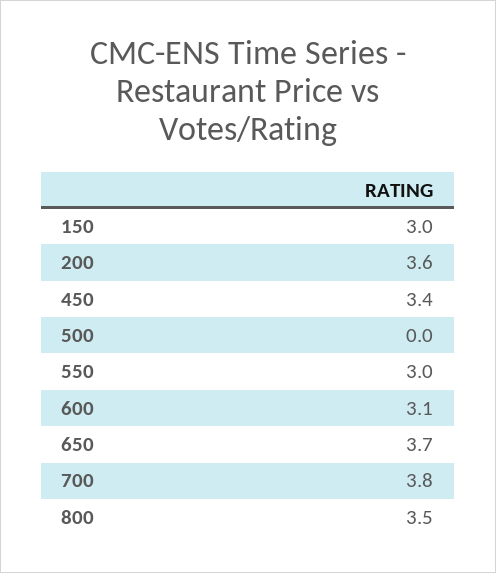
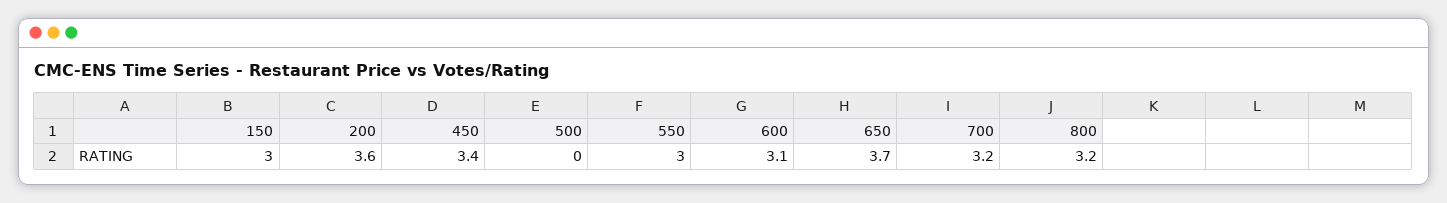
  {
    "150": 3,
    "200": 3.6,
    "450": 3.4,
    "500": 0,
    "550": 3,
    "600": 3.1,
    "650": 3.7,
-   "700": 3.8,
+   "700": 3.2,
-   "800": 3.5
+   "800": 3.2
  }

